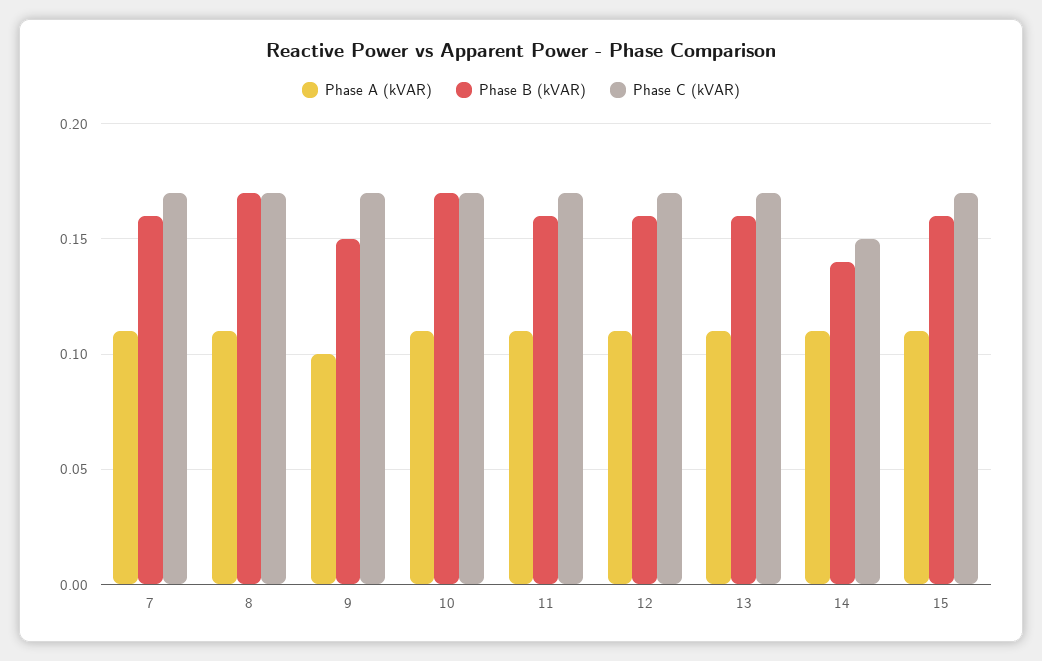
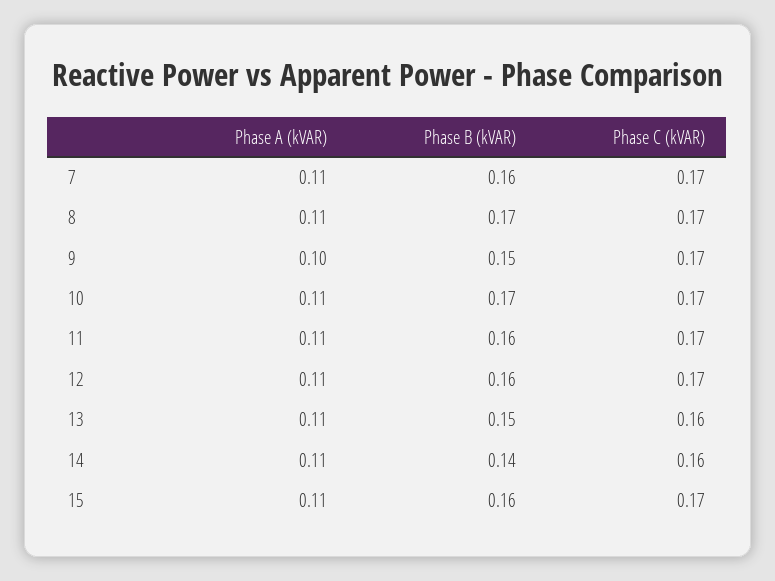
  {
    "Phase A (kVAR)": {
      "7": 0.11,
      "8": 0.11,
      "9": 0.1,
      "10": 0.11,
      "11": 0.11,
      "12": 0.11,
      "13": 0.11,
      "14": 0.11,
      "15": 0.11
    },
    "Phase B (kVAR)": {
      "7": 0.16,
      "8": 0.17,
      "9": 0.15,
      "10": 0.17,
      "11": 0.16,
      "12": 0.16,
-     "13": 0.16,
+     "13": 0.15,
      "14": 0.14,
      "15": 0.16
    },
    "Phase C (kVAR)": {
      "7": 0.17,
      "8": 0.17,
      "9": 0.17,
      "10": 0.17,
      "11": 0.17,
      "12": 0.17,
-     "13": 0.17,
+     "13": 0.16,
-     "14": 0.15,
+     "14": 0.16,
      "15": 0.17
    }
  }

